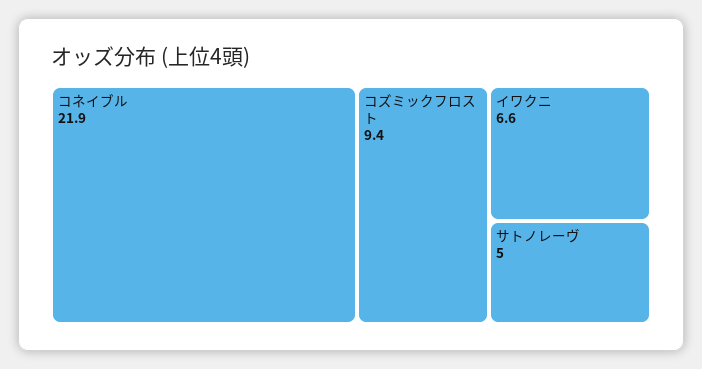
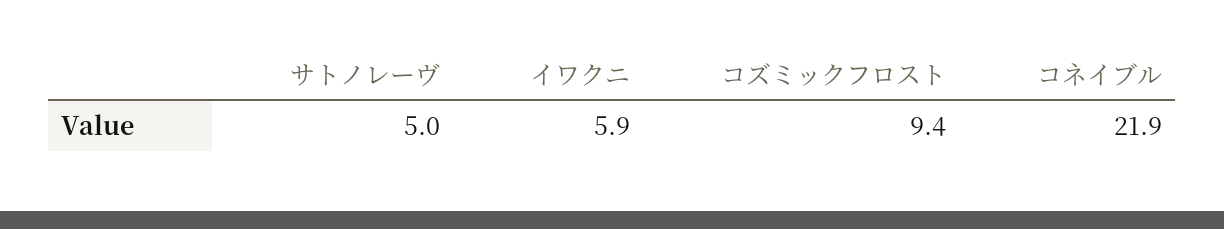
  {
    "コネイブル": 21.9,
    "コズミックフロスト": 9.4,
-   "イワクニ": 6.6,
+   "イワクニ": 5.9,
    "サトノレーヴ": 5
  }

